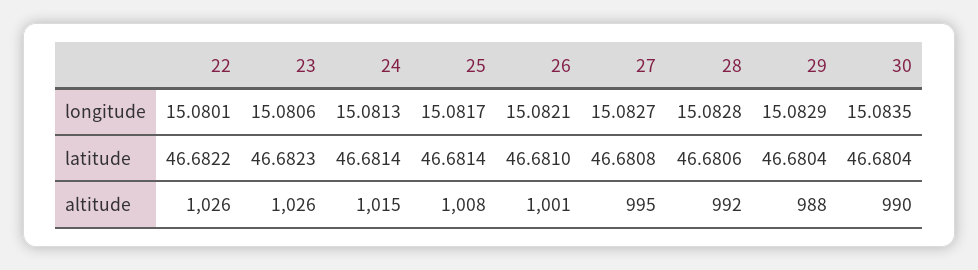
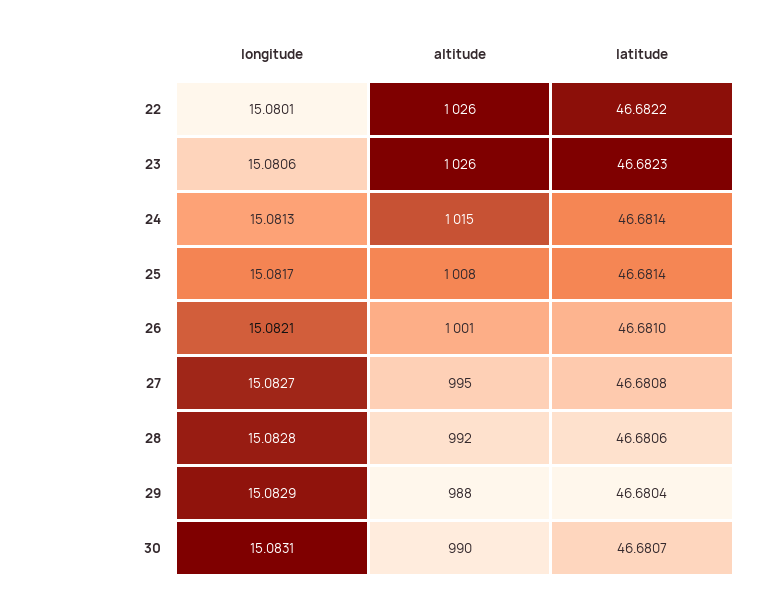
  {
    "22": {
      "longitude": 15.0801,
      "latitude": 46.6822,
      "altitude": 1026
    },
    "23": {
      "longitude": 15.0806,
      "latitude": 46.6823,
      "altitude": 1026
    },
    "24": {
      "longitude": 15.0813,
      "latitude": 46.6814,
      "altitude": 1015
    },
    "25": {
      "longitude": 15.0817,
      "latitude": 46.6814,
      "altitude": 1008
    },
    "26": {
      "longitude": 15.0821,
      "latitude": 46.681,
      "altitude": 1001
    },
    "27": {
      "longitude": 15.0827,
      "latitude": 46.6808,
      "altitude": 995
    },
    "28": {
      "longitude": 15.0828,
      "latitude": 46.6806,
      "altitude": 992
    },
    "29": {
      "longitude": 15.0829,
      "latitude": 46.6804,
      "altitude": 988
    },
    "30": {
-     "longitude": 15.0835,
+     "longitude": 15.0831,
-     "latitude": 46.6804,
+     "latitude": 46.6807,
      "altitude": 990
    }
  }

